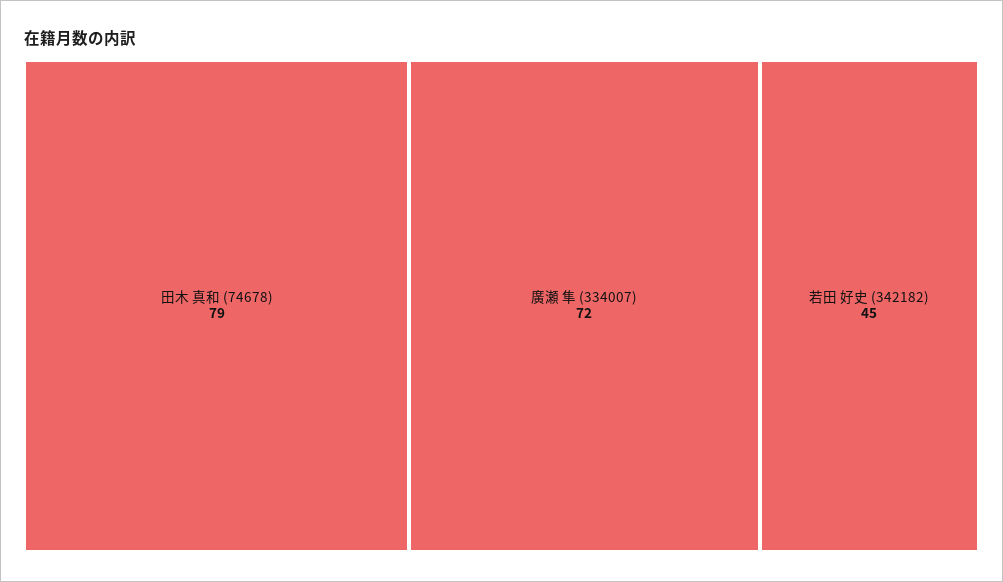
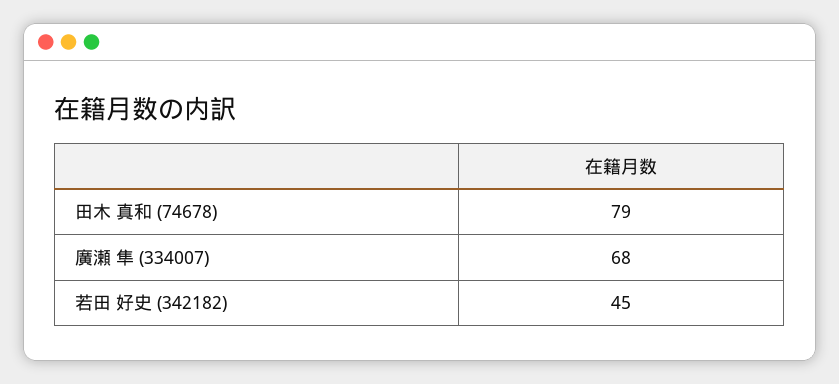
  {
    "田木 真和 (74678)": 79,
-   "廣瀬 隼 (334007)": 72,
+   "廣瀬 隼 (334007)": 68,
    "若田 好史 (342182)": 45
  }

